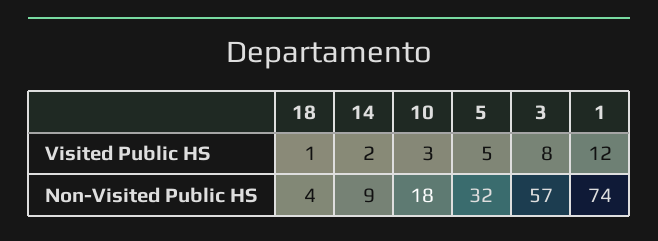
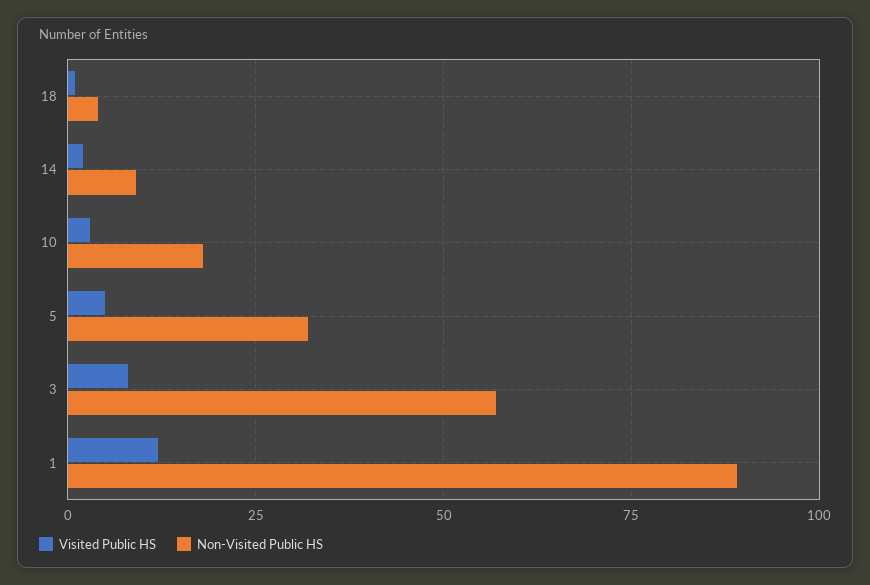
  {
    "Visited Public HS": {
      "18": 1,
      "14": 2,
      "10": 3,
      "5": 5,
      "3": 8,
      "1": 12
    },
    "Non-Visited Public HS": {
      "18": 4,
      "14": 9,
      "10": 18,
      "5": 32,
      "3": 57,
-     "1": 74
+     "1": 90
    }
  }

